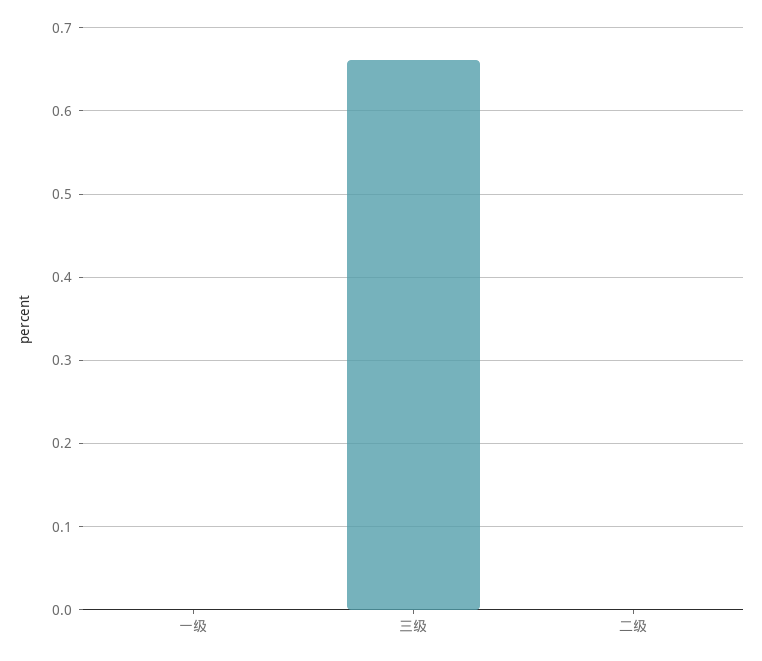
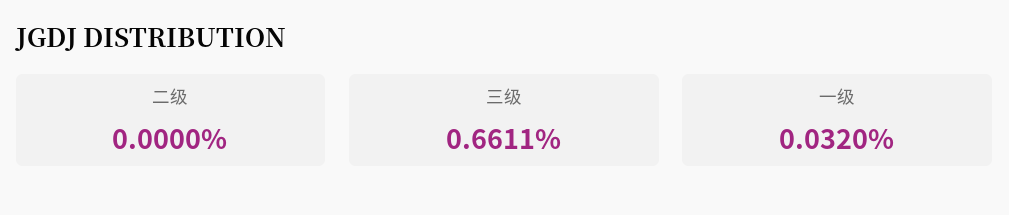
  {
-   "一级": 0,
+   "一级": 0.032,
    "三级": 0.6611,
    "二级": 0
  }

